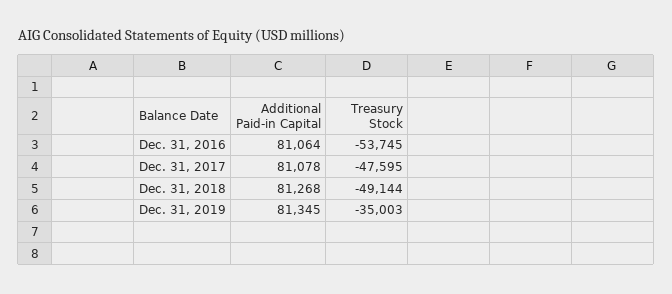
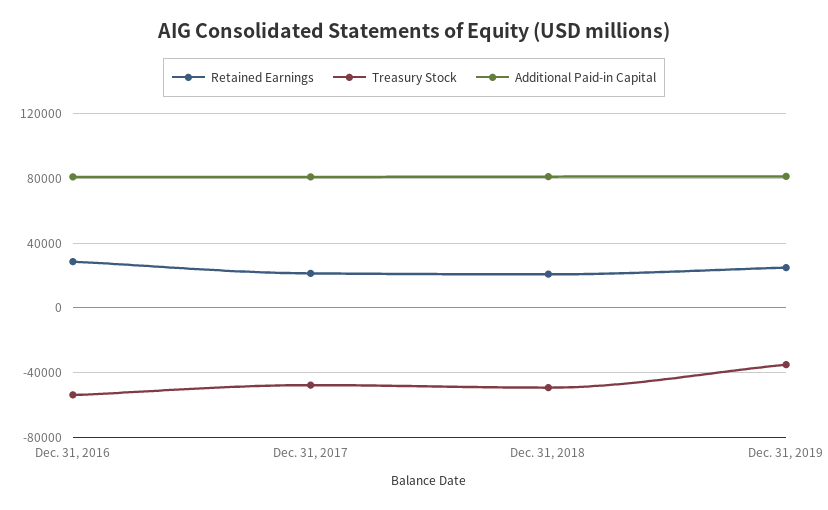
  {
    "Additional Paid-in Capital": {
      "Dec. 31, 2016": 81064,
      "Dec. 31, 2017": 81078,
      "Dec. 31, 2018": 81268,
      "Dec. 31, 2019": 81345
    },
    "Treasury Stock": {
      "Dec. 31, 2016": -53745,
      "Dec. 31, 2017": -47595,
      "Dec. 31, 2018": -49144,
      "Dec. 31, 2019": -35003
-   }
+   },
+   "Retained Earnings": {
+     "Dec. 31, 2016": 30000,
+     "Dec. 31, 2017": 20000,
+     "Dec. 31, 2018": 20000,
+     "Dec. 31, 2019": 25000
+   }
  }

